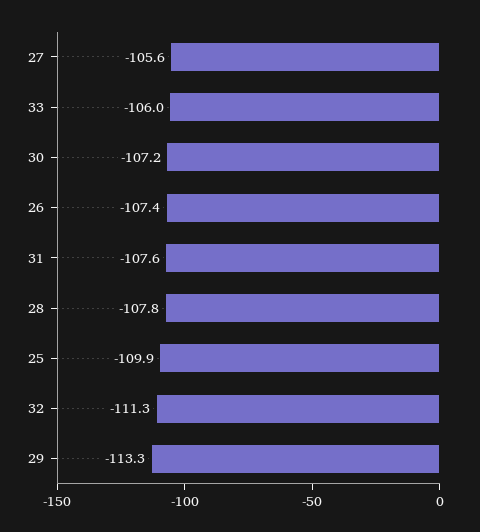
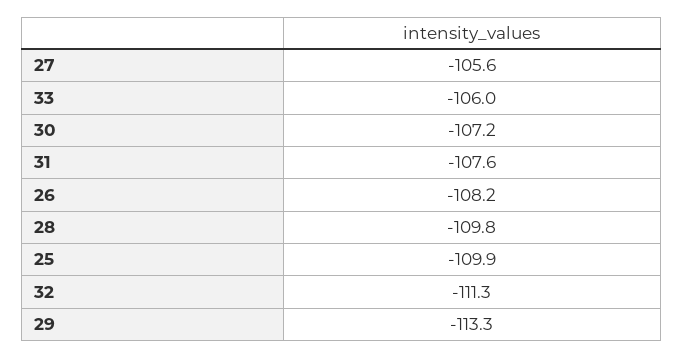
  {
    "27": -105.6,
    "33": -106,
    "30": -107.2,
-   "26": -107.4,
+   "26": -108.2,
    "31": -107.6,
-   "28": -107.8,
+   "28": -109.8,
    "25": -109.9,
    "32": -111.3,
    "29": -113.3
  }

